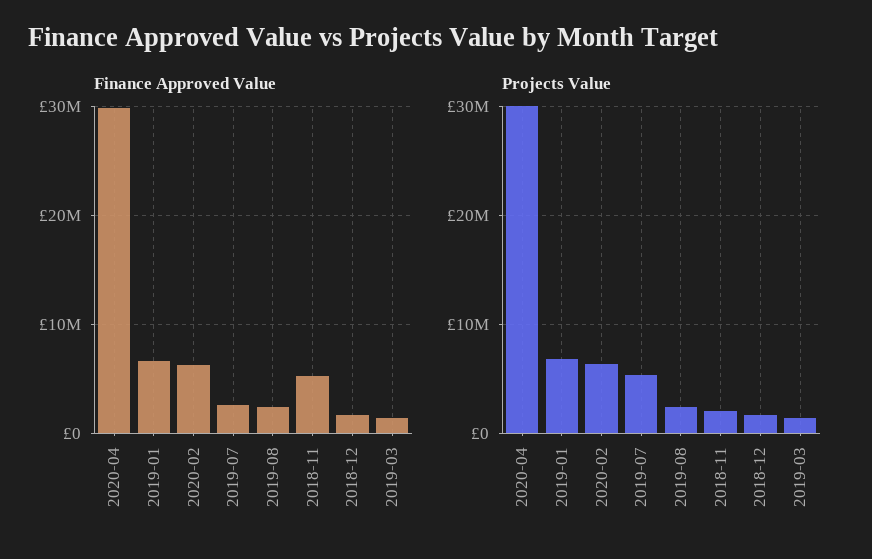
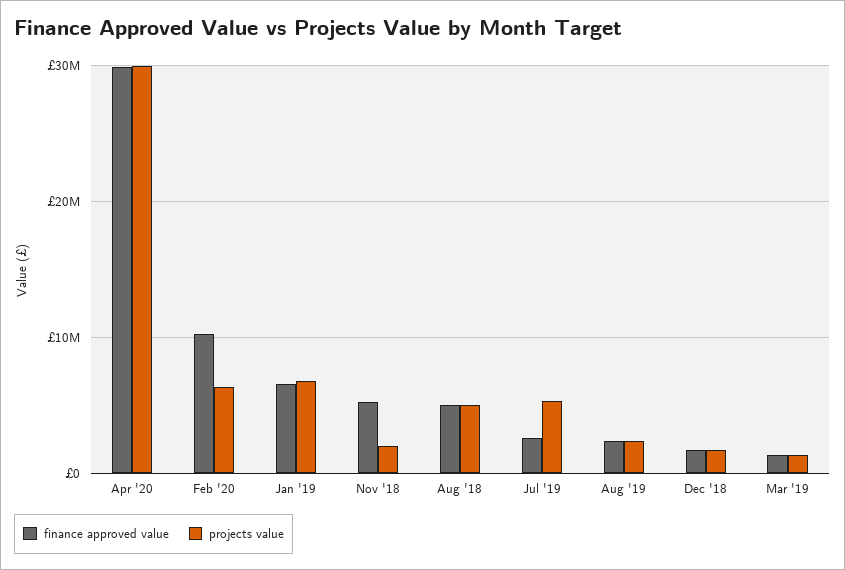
  {
    "Finance Approved Value": {
      "2020-04": 30000000,
      "2019-01": 7000000,
-     "2020-02": 6000000,
+     "2020-02": 10000000,
      "2019-07": 3000000,
      "2019-08": 2000000,
      "2018-11": 5000000,
      "2018-12": 2000000,
-     "2019-03": 1000000
+     "2019-03": 1000000,
+     "Aug '18": 5000000
    },
    "Projects Value": {
      "2020-04": 30000000,
      "2019-01": 7000000,
      "2020-02": 6000000,
      "2019-07": 5000000,
      "2019-08": 2000000,
      "2018-11": 2000000,
      "2018-12": 2000000,
-     "2019-03": 1000000
+     "2019-03": 1000000,
+     "Aug '18": 5000000
    }
  }

